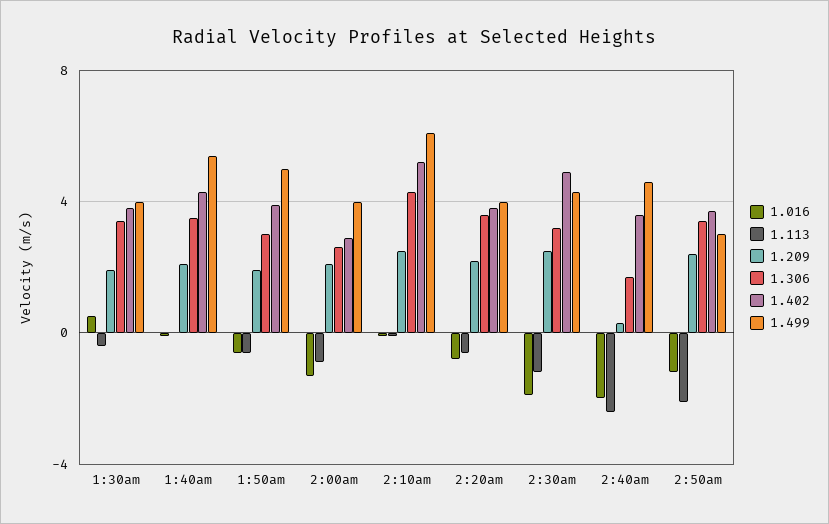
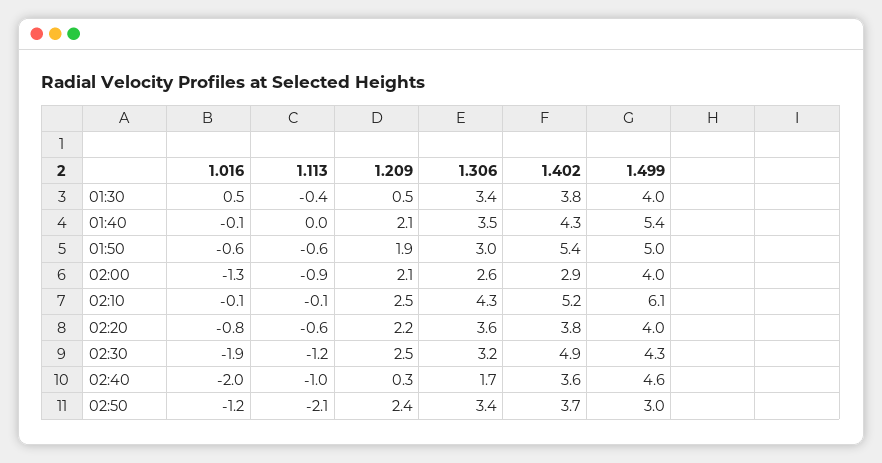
  {
    "1.016": {
      "1:30am": 0.5,
      "1:40am": -0.1,
      "1:50am": -0.6,
      "2:00am": -1.3,
      "2:10am": -0.1,
      "2:20am": -0.8,
      "2:30am": -1.9,
      "2:40am": -2,
      "2:50am": -1.2
    },
    "1.113": {
      "1:30am": -0.4,
      "1:40am": 0,
      "1:50am": -0.6,
      "2:00am": -0.9,
      "2:10am": -0.1,
      "2:20am": -0.6,
      "2:30am": -1.2,
-     "2:40am": -2.5,
+     "2:40am": -1,
      "2:50am": -2.1
    },
    "1.209": {
-     "1:30am": 2,
+     "1:30am": 0.5,
      "1:40am": 2.1,
      "1:50am": 1.9,
      "2:00am": 2.1,
      "2:10am": 2.5,
      "2:20am": 2.2,
      "2:30am": 2.5,
      "2:40am": 0.3,
      "2:50am": 2.4
    },
    "1.306": {
      "1:30am": 3.4,
      "1:40am": 3.5,
      "1:50am": 3,
      "2:00am": 2.6,
      "2:10am": 4.3,
      "2:20am": 3.6,
      "2:30am": 3.2,
      "2:40am": 1.7,
      "2:50am": 3.4
    },
    "1.402": {
      "1:30am": 3.8,
      "1:40am": 4.3,
-     "1:50am": 4,
+     "1:50am": 5.4,
      "2:00am": 2.9,
      "2:10am": 5.2,
      "2:20am": 3.8,
      "2:30am": 4.9,
      "2:40am": 3.6,
      "2:50am": 3.7
    },
    "1.499": {
      "1:30am": 4,
      "1:40am": 5.4,
      "1:50am": 5,
      "2:00am": 4,
      "2:10am": 6.1,
      "2:20am": 4,
      "2:30am": 4.3,
      "2:40am": 4.6,
      "2:50am": 3
    }
  }

